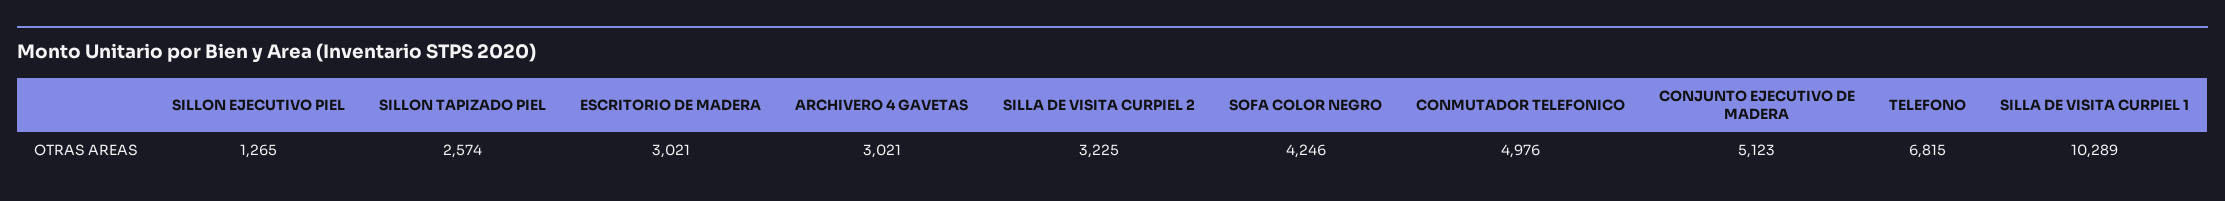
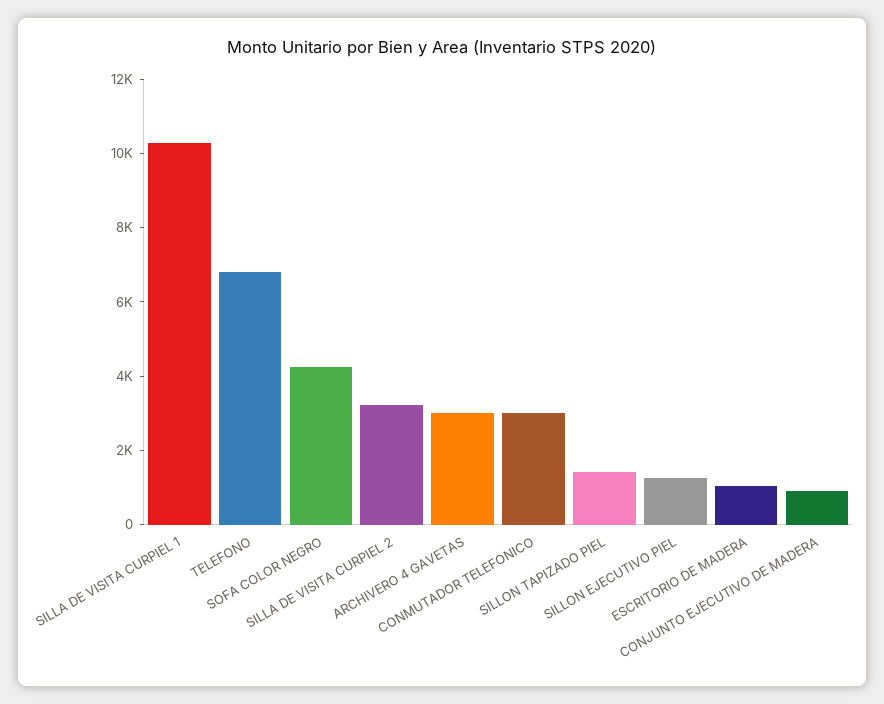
  {
    "SILLON EJECUTIVO PIEL": 1265,
-   "SILLON TAPIZADO PIEL": 2574,
+   "SILLON TAPIZADO PIEL": 1500,
-   "ESCRITORIO DE MADERA": 3021,
+   "ESCRITORIO DE MADERA": 1000,
    "ARCHIVERO 4 GAVETAS": 3021,
    "SILLA DE VISITA CURPIEL 2": 3225,
    "SOFA COLOR NEGRO": 4246,
-   "CONMUTADOR TELEFONICO": 4976,
+   "CONMUTADOR TELEFONICO": 3000,
-   "CONJUNTO EJECUTIVO DE MADERA": 5123,
+   "CONJUNTO EJECUTIVO DE MADERA": 1000,
    "TELEFONO": 6815,
    "SILLA DE VISITA CURPIEL 1": 10289
  }

